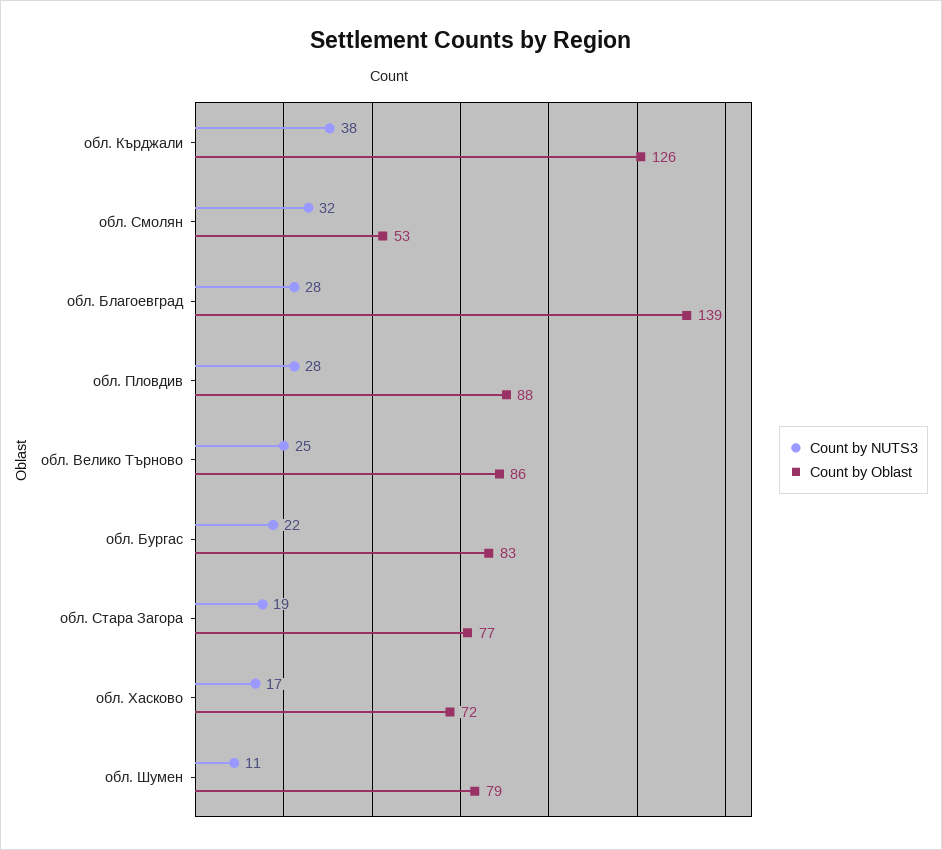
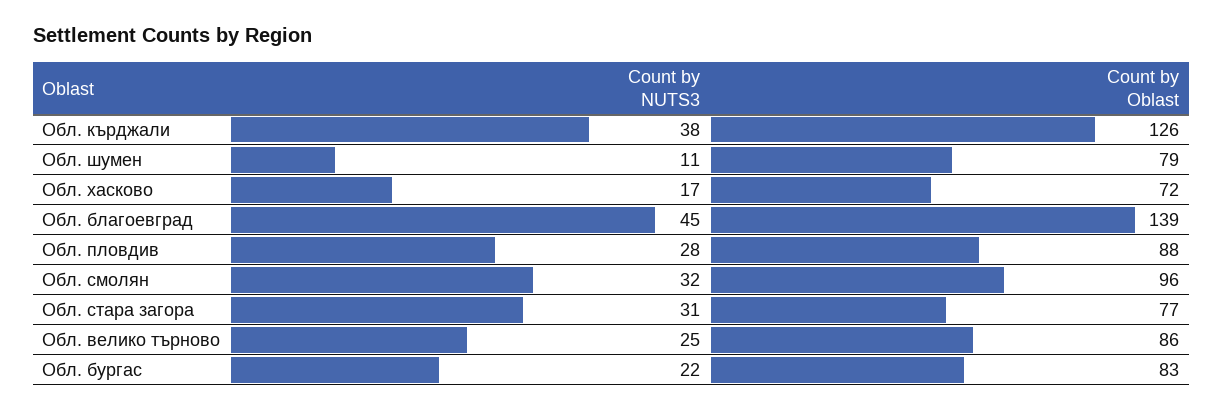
  {
    "Count by NUTS3": {
      "обл. Кърджали": 38,
      "обл. Смолян": 32,
-     "обл. Благоевград": 28,
+     "обл. Благоевград": 45,
      "обл. Пловдив": 28,
      "обл. Велико Търново": 25,
      "обл. Бургас": 22,
-     "обл. Стара Загора": 19,
+     "обл. Стара Загора": 31,
      "обл. Хасково": 17,
      "обл. Шумен": 11
    },
    "Count by Oblast": {
      "обл. Кърджали": 126,
-     "обл. Смолян": 53,
+     "обл. Смолян": 96,
      "обл. Благоевград": 139,
      "обл. Пловдив": 88,
      "обл. Велико Търново": 86,
      "обл. Бургас": 83,
      "обл. Стара Загора": 77,
      "обл. Хасково": 72,
      "обл. Шумен": 79
    }
  }

